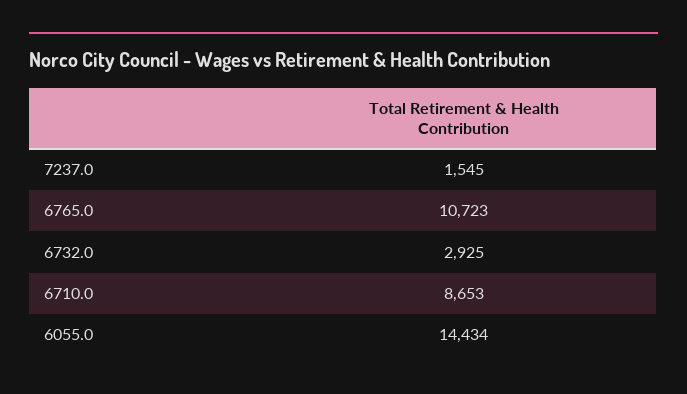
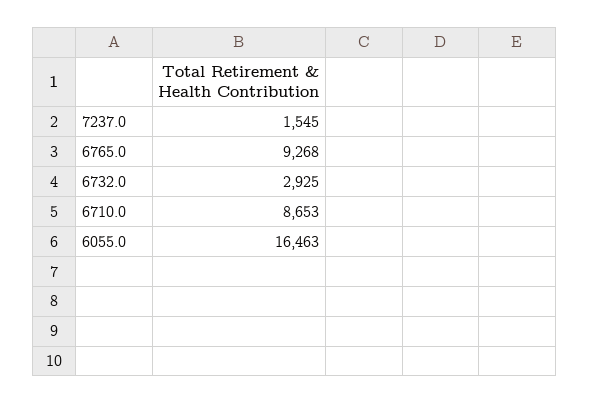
  {
    "7237.0": 1545,
-   "6765.0": 10723,
+   "6765.0": 9268,
    "6732.0": 2925,
    "6710.0": 8653,
-   "6055.0": 14434
+   "6055.0": 16463
  }

